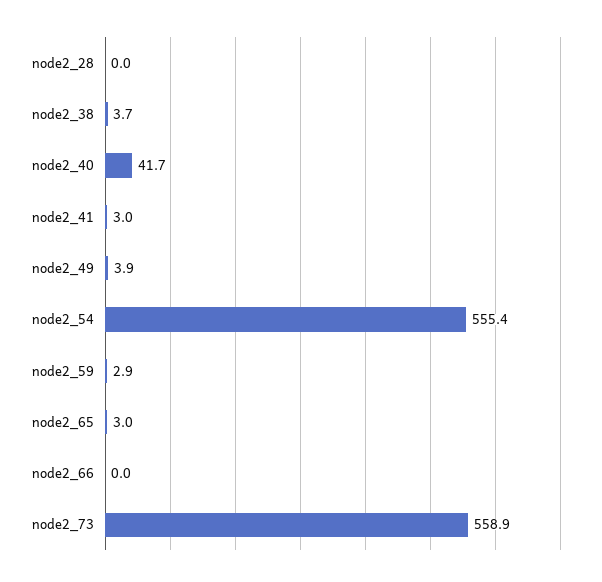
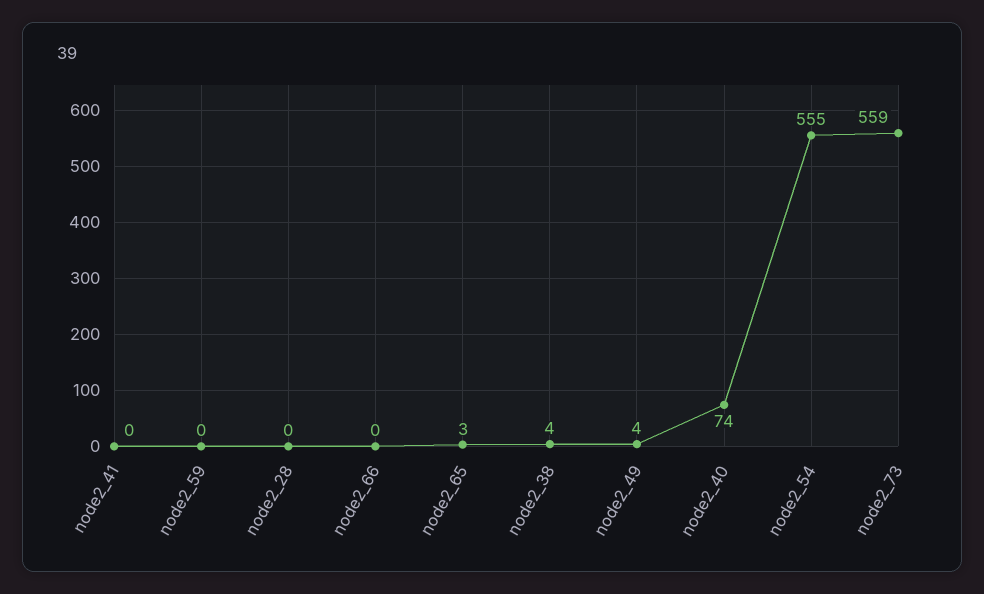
  {
    "node2_28": 0,
    "node2_38": 3.7,
-   "node2_40": 41.7,
+   "node2_40": 74,
-   "node2_41": 3,
+   "node2_41": 0,
    "node2_49": 3.9,
    "node2_54": 555.4,
-   "node2_59": 2.9,
+   "node2_59": 0,
    "node2_65": 3,
    "node2_66": 0,
    "node2_73": 558.9
  }

